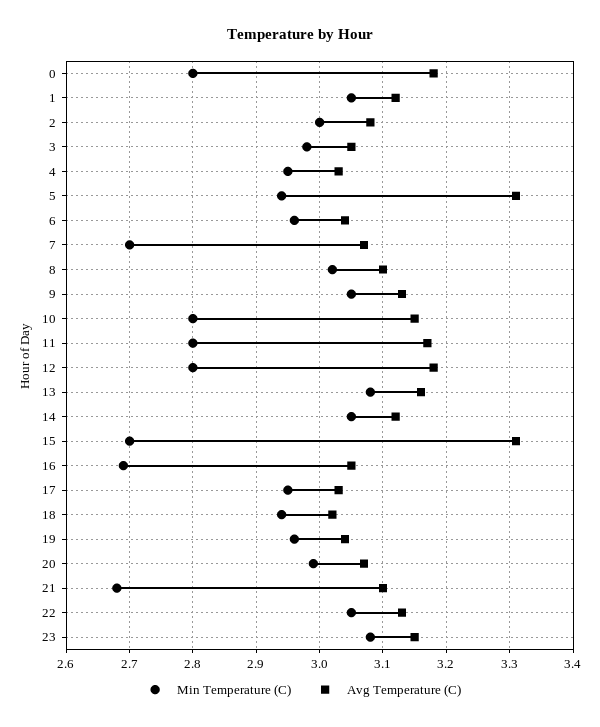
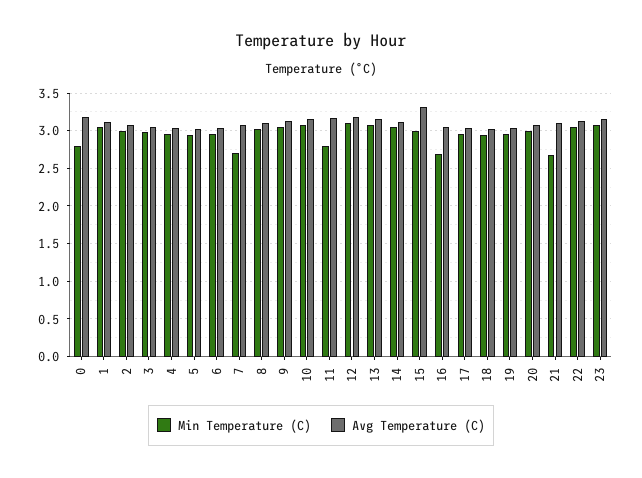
  {
    "Min Temperature (C)": {
      "0": 2.8,
      "1": 3.05,
      "2": 3,
      "3": 2.98,
      "4": 2.95,
      "5": 2.94,
      "6": 2.96,
      "7": 2.7,
      "8": 3.02,
      "9": 3.05,
-     "10": 2.8,
+     "10": 3.1,
      "11": 2.8,
-     "12": 2.8,
+     "12": 3.1,
      "13": 3.08,
      "14": 3.05,
-     "15": 2.7,
+     "15": 3,
      "16": 2.69,
      "17": 2.95,
      "18": 2.94,
      "19": 2.96,
      "20": 2.99,
      "21": 2.68,
      "22": 3.05,
      "23": 3.08
    },
    "Avg Temperature (C)": {
      "0": 3.18,
      "1": 3.12,
      "2": 3.08,
      "3": 3.05,
      "4": 3.03,
-     "5": 3.31,
+     "5": 3,
      "6": 3.04,
      "7": 3.07,
      "8": 3.1,
      "9": 3.13,
      "10": 3.15,
      "11": 3.17,
      "12": 3.18,
      "13": 3.16,
      "14": 3.12,
      "15": 3.31,
      "16": 3.05,
      "17": 3.03,
      "18": 3.02,
      "19": 3.04,
      "20": 3.07,
      "21": 3.1,
      "22": 3.13,
      "23": 3.15
    }
  }

